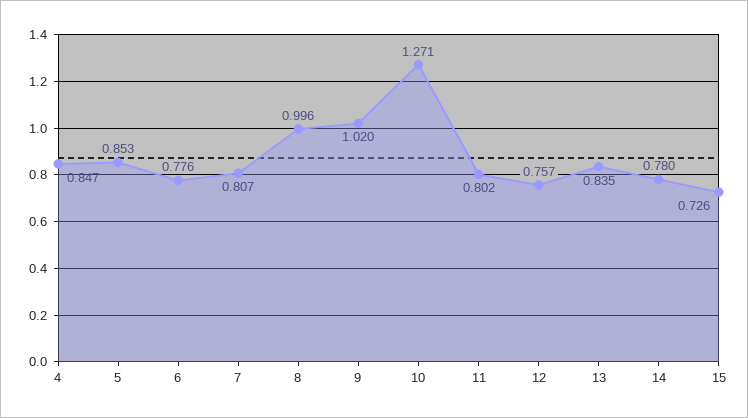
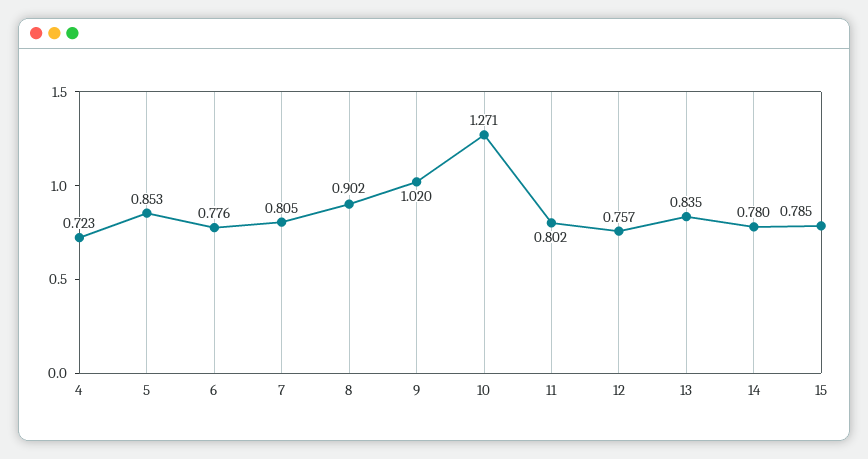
  {
-   "4": 0.847,
+   "4": 0.723,
    "5": 0.853,
    "6": 0.776,
-   "7": 0.807,
+   "7": 0.805,
-   "8": 0.996,
+   "8": 0.902,
    "9": 1.02,
    "10": 1.271,
    "11": 0.802,
    "12": 0.757,
    "13": 0.835,
    "14": 0.78,
-   "15": 0.726
+   "15": 0.785
  }

